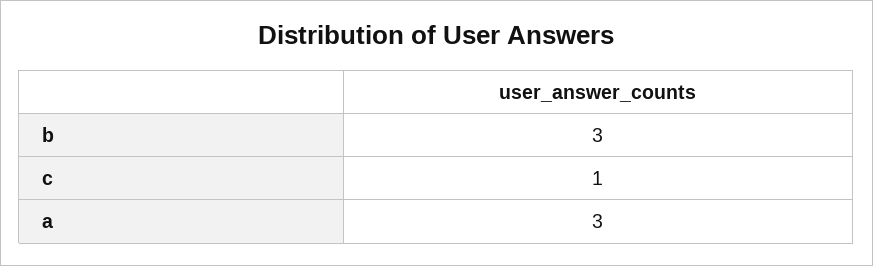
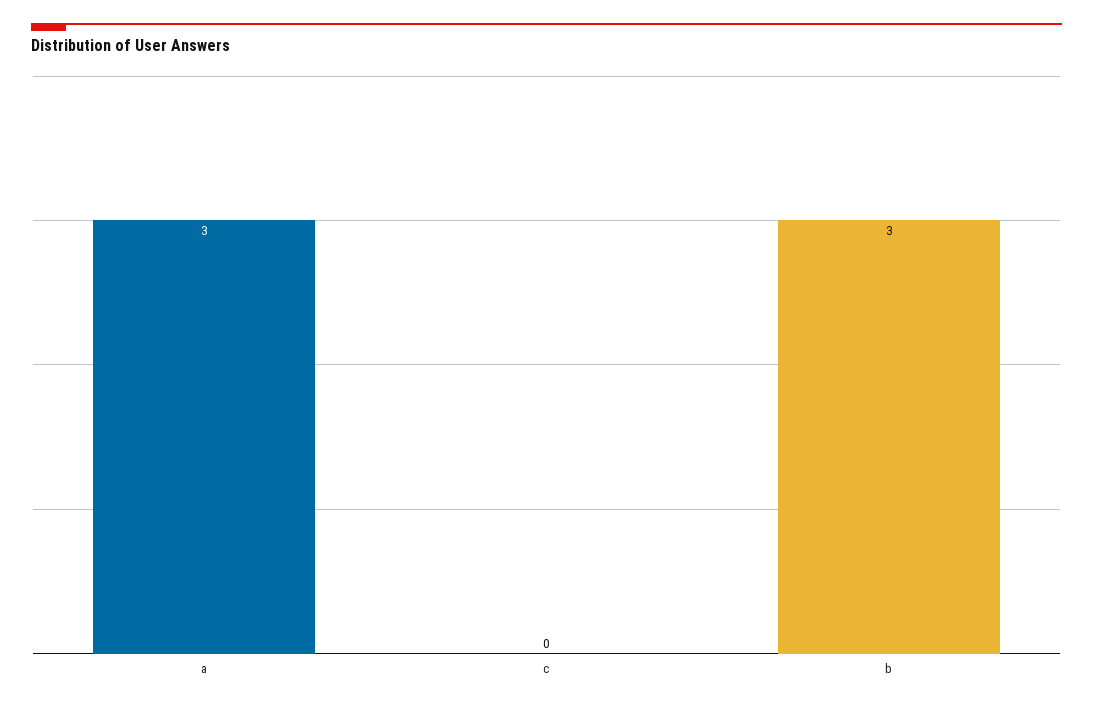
  {
    "b": 3,
-   "c": 1,
+   "c": 0,
    "a": 3
  }

